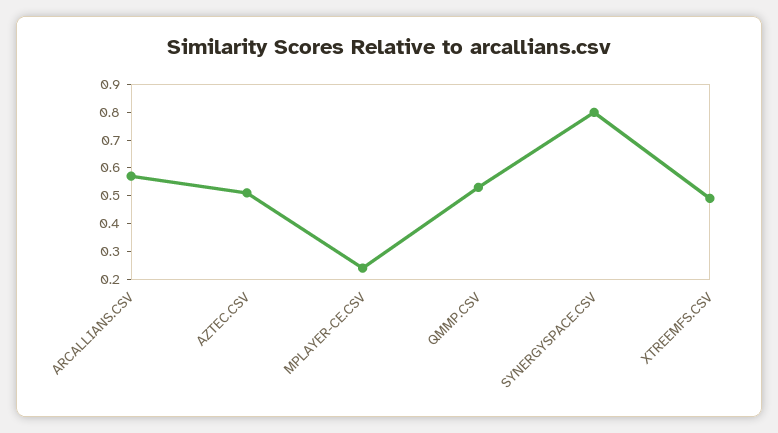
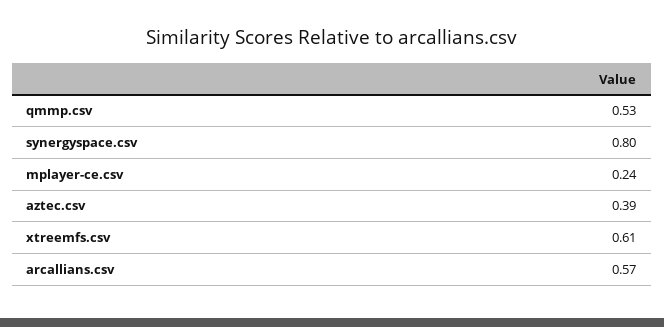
  {
    "ARCALLIANS.CSV": 0.57,
-   "AZTEC.CSV": 0.5,
+   "AZTEC.CSV": 0.39,
    "MPLAYER-CE.CSV": 0.24,
    "QMMP.CSV": 0.53,
    "SYNERGYSPACE.CSV": 0.8,
-   "XTREEMFS.CSV": 0.5
+   "XTREEMFS.CSV": 0.61
  }

